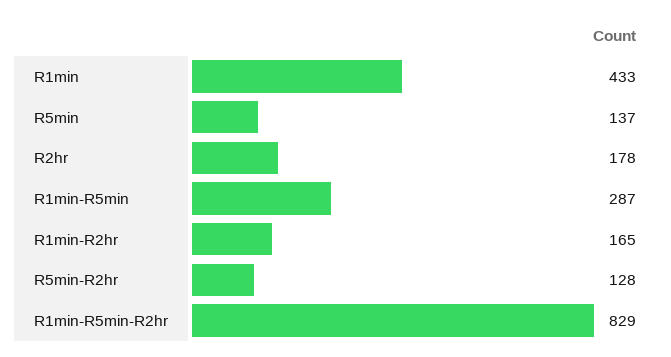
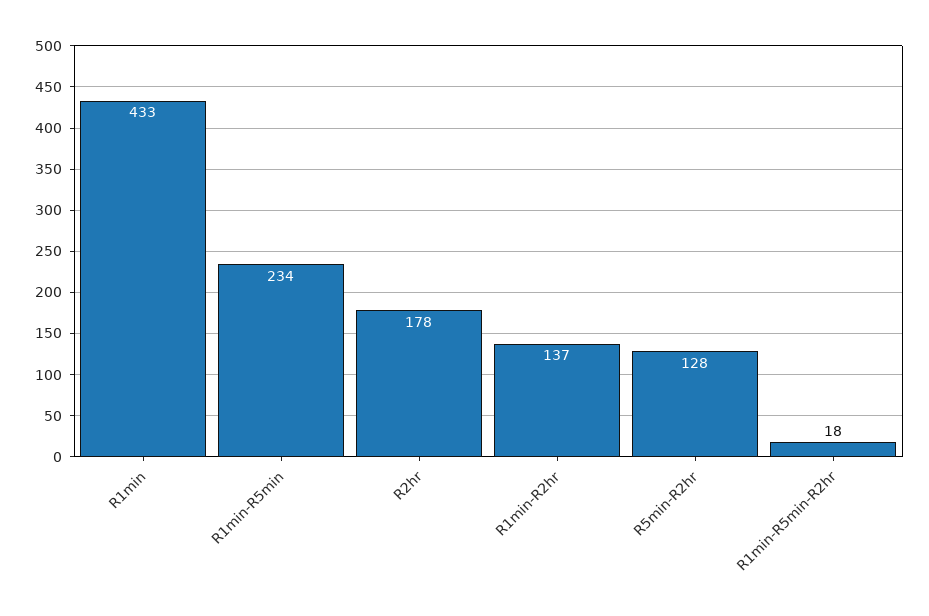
  {
    "R1min": 433,
-   "R5min": 137,
    "R2hr": 178,
-   "R1min-R5min": 287,
+   "R1min-R5min": 234,
-   "R1min-R2hr": 165,
+   "R1min-R2hr": 137,
    "R5min-R2hr": 128,
-   "R1min-R5min-R2hr": 829
+   "R1min-R5min-R2hr": 18
  }

